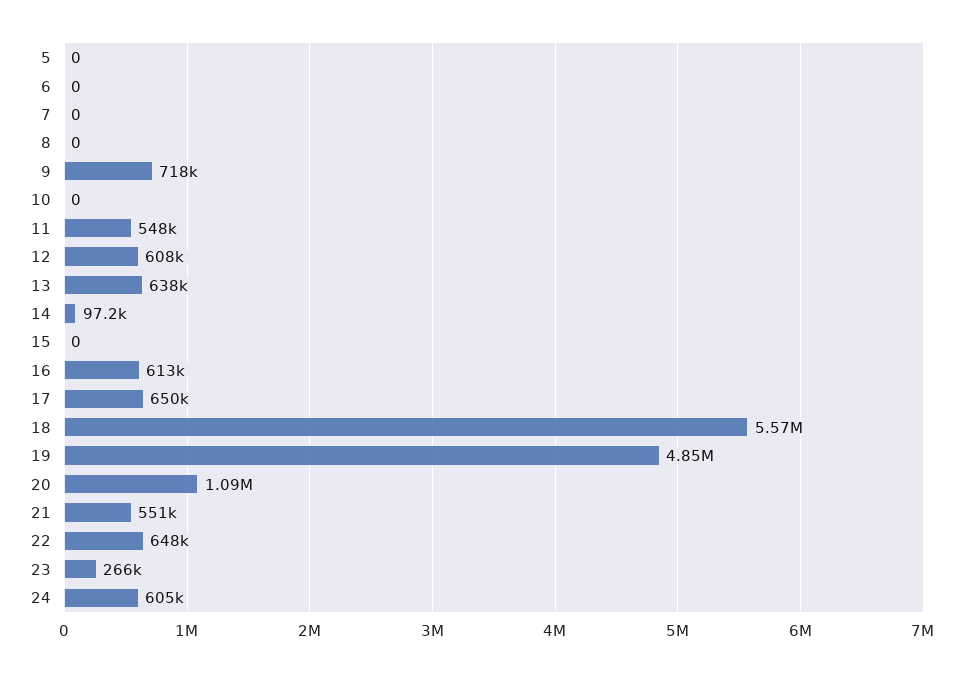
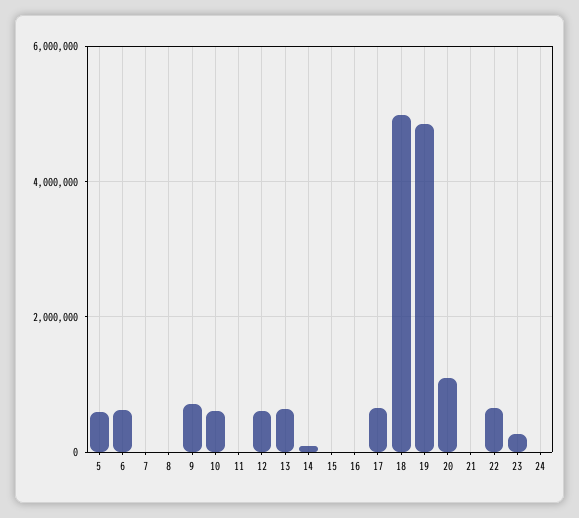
  {
-   "5": 0,
+   "5": 600000,
-   "6": 0,
+   "6": 600000,
    "7": 0,
    "8": 0,
    "9": 718000,
-   "10": 0,
+   "10": 600000,
-   "11": 548000,
+   "11": 0,
    "12": 608000,
    "13": 638000,
    "14": 97200,
    "15": 0,
-   "16": 613000,
+   "16": 0,
    "17": 650000,
-   "18": 5570000,
+   "18": 5000000,
    "19": 4850000,
    "20": 1090000,
-   "21": 551000,
+   "21": 0,
    "22": 648000,
    "23": 266000,
-   "24": 605000
+   "24": 0
  }

